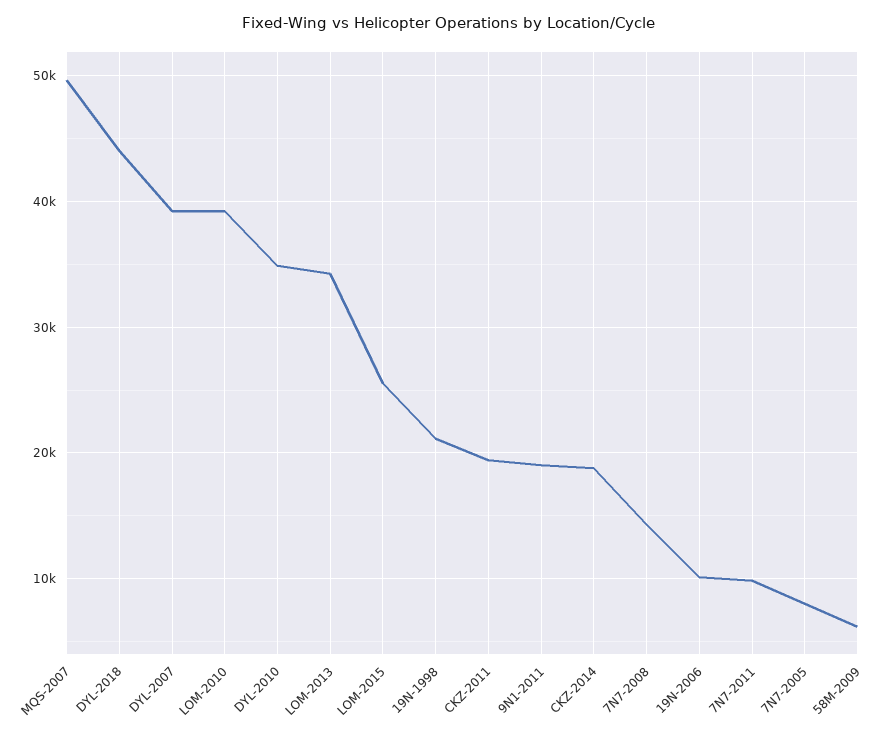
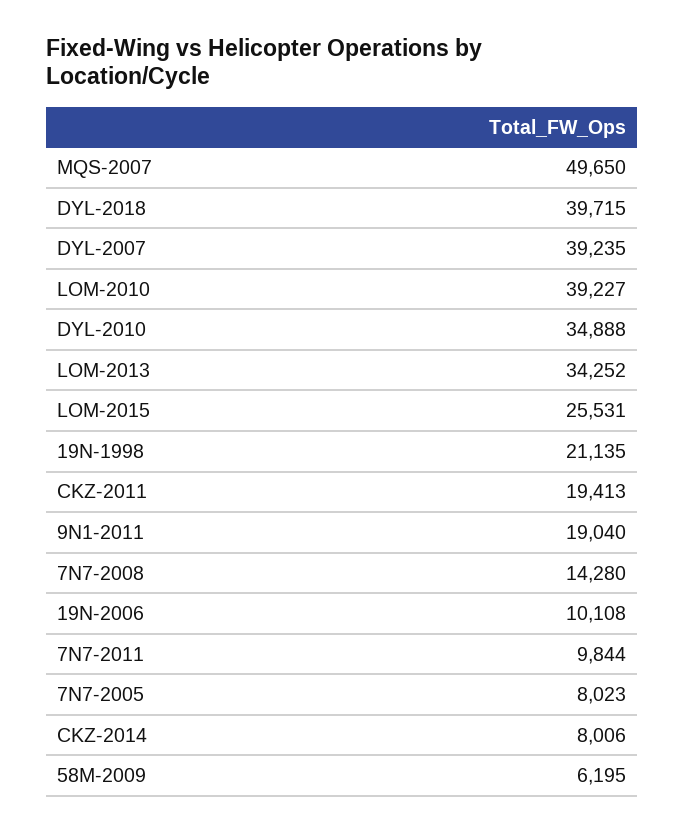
  {
    "MQS-2007": 49650,
-   "DYL-2018": 44000,
+   "DYL-2018": 39715,
    "DYL-2007": 39235,
    "LOM-2010": 39227,
    "DYL-2010": 34888,
    "LOM-2013": 34252,
    "LOM-2015": 25531,
    "19N-1998": 21135,
    "CKZ-2011": 19413,
    "9N1-2011": 19040,
-   "CKZ-2014": 19000,
+   "CKZ-2014": 8006,
    "7N7-2008": 14280,
    "19N-2006": 10108,
    "7N7-2011": 9844,
    "7N7-2005": 8023,
    "58M-2009": 6195
  }

